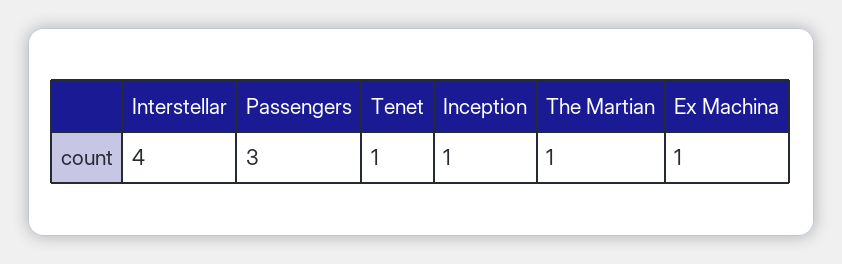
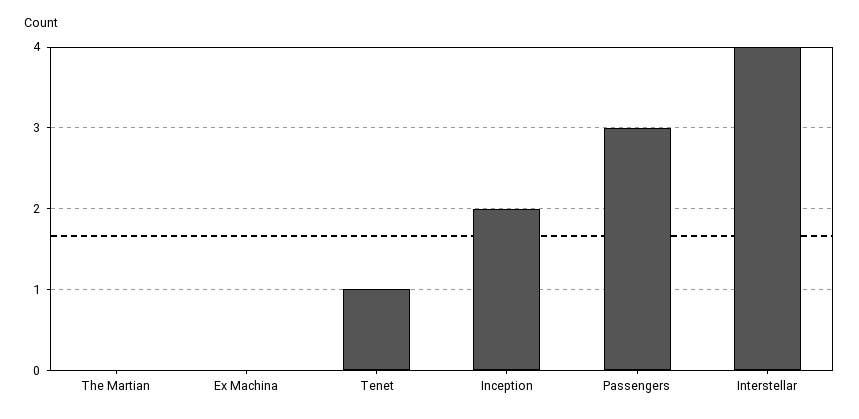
  {
    "Interstellar": 4,
    "Passengers": 3,
    "Tenet": 1,
-   "Inception": 1,
+   "Inception": 2,
-   "The Martian": 1,
+   "The Martian": 0,
-   "Ex Machina": 1
+   "Ex Machina": 0
  }

